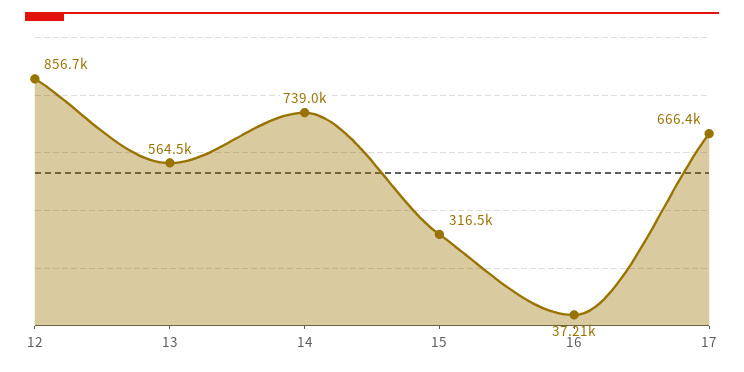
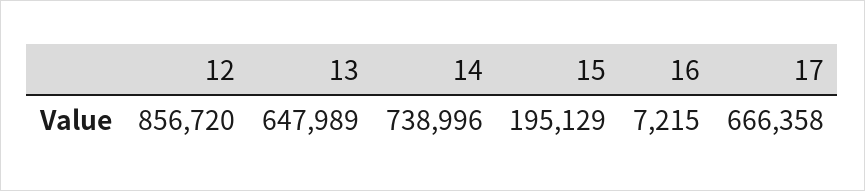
  {
    "12": 856720,
-   "13": 564500,
+   "13": 647989,
    "14": 738996,
-   "15": 316500,
+   "15": 195129,
-   "16": 37210,
+   "16": 7215,
    "17": 666358
  }

